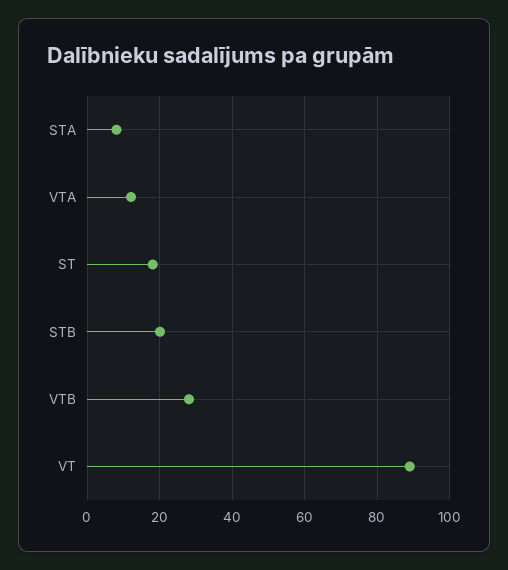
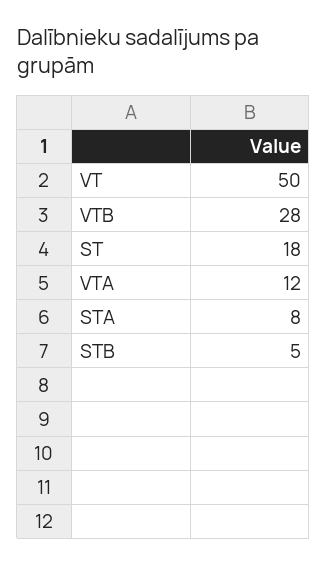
  {
    "STA": 8,
    "VTA": 12,
    "ST": 18,
-   "STB": 20,
+   "STB": 5,
    "VTB": 28,
-   "VT": 90
+   "VT": 50
  }

